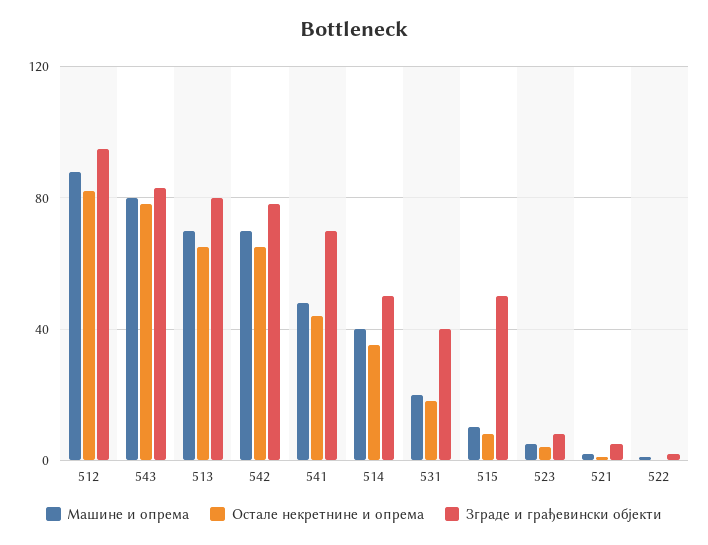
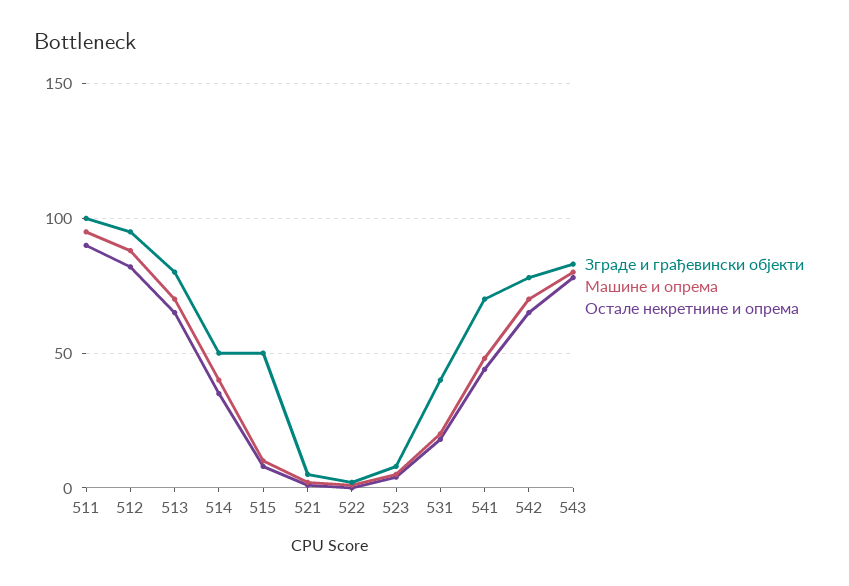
  {
    "Машине и опрема": {
      "512": 90,
      "543": 80,
      "513": 70,
      "542": 70,
      "541": 50,
      "514": 40,
      "531": 20,
      "515": 10,
      "523": 5,
      "521": 0,
-     "522": 0
+     "522": 0,
+     "511": 95
    },
    "Остале некретнине и опрема": {
      "512": 80,
      "543": 80,
      "513": 65,
      "542": 65,
      "541": 45,
      "514": 35,
      "531": 20,
      "515": 10,
      "523": 5,
      "521": 0,
-     "522": 0
+     "522": 0,
+     "511": 90
    },
    "Зграде и грађевински објекти": {
      "512": 95,
      "543": 85,
      "513": 80,
      "542": 80,
      "541": 70,
      "514": 50,
      "531": 40,
      "515": 50,
      "523": 10,
      "521": 5,
-     "522": 0
+     "522": 0,
+     "511": 100
    }
  }

